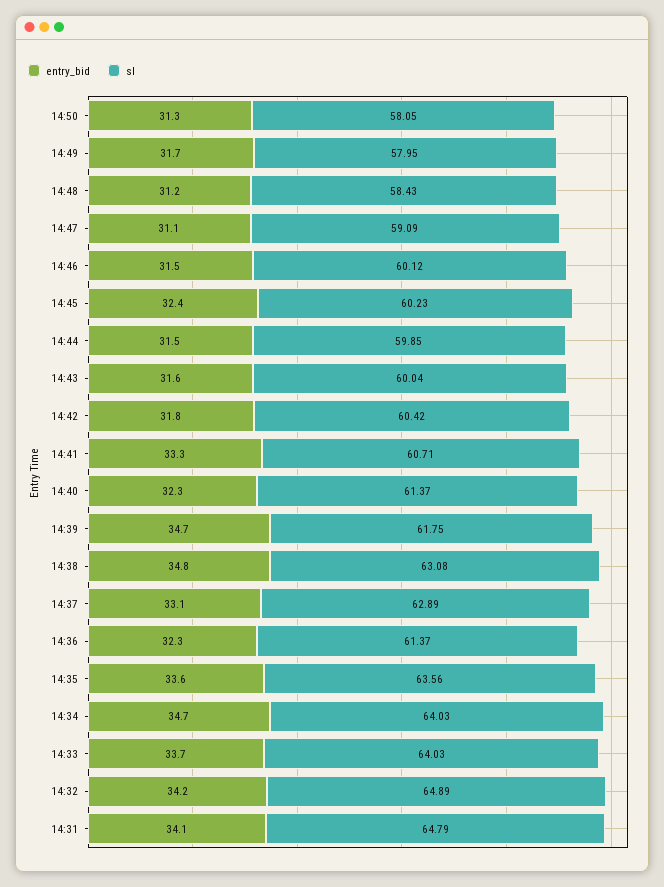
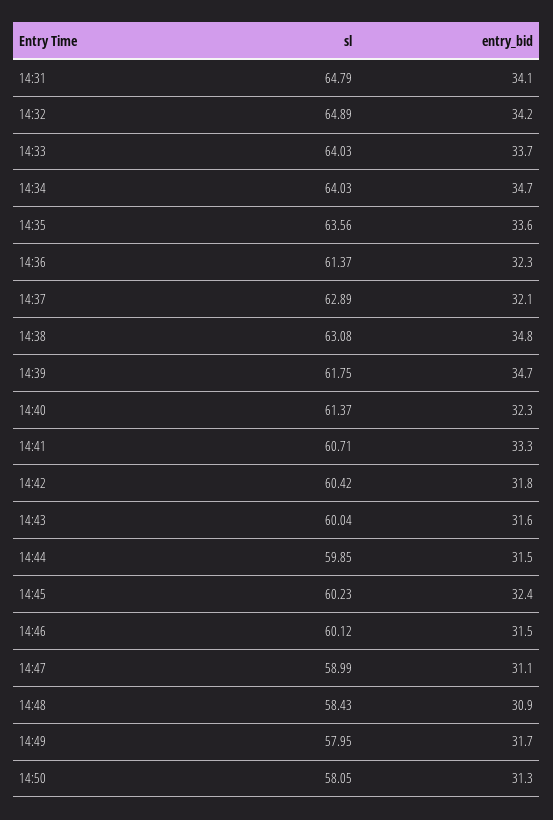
  {
    "entry_bid": {
      "14:50": 31.3,
      "14:49": 31.7,
-     "14:48": 31.2,
+     "14:48": 30.9,
      "14:47": 31.1,
      "14:46": 31.5,
      "14:45": 32.4,
      "14:44": 31.5,
      "14:43": 31.6,
      "14:42": 31.8,
      "14:41": 33.3,
      "14:40": 32.3,
      "14:39": 34.7,
      "14:38": 34.8,
-     "14:37": 33.1,
+     "14:37": 32.1,
      "14:36": 32.3,
      "14:35": 33.6,
      "14:34": 34.7,
      "14:33": 33.7,
      "14:32": 34.2,
      "14:31": 34.1
    },
    "sl": {
      "14:50": 58.05,
      "14:49": 57.95,
      "14:48": 58.43,
-     "14:47": 59.09,
+     "14:47": 58.99,
      "14:46": 60.12,
      "14:45": 60.23,
      "14:44": 59.85,
      "14:43": 60.04,
      "14:42": 60.42,
      "14:41": 60.71,
      "14:40": 61.37,
      "14:39": 61.75,
      "14:38": 63.08,
      "14:37": 62.89,
      "14:36": 61.37,
      "14:35": 63.56,
      "14:34": 64.03,
      "14:33": 64.03,
      "14:32": 64.89,
      "14:31": 64.79
    }
  }

